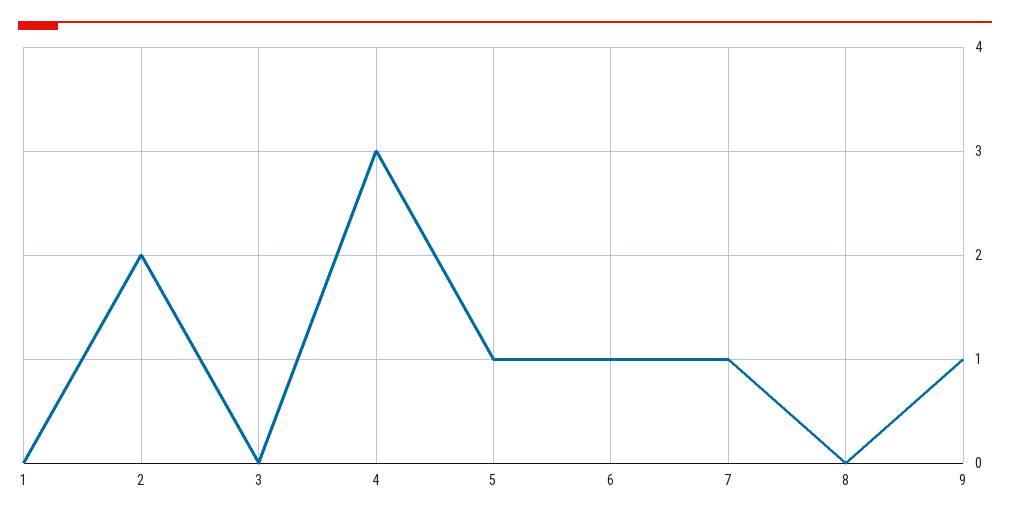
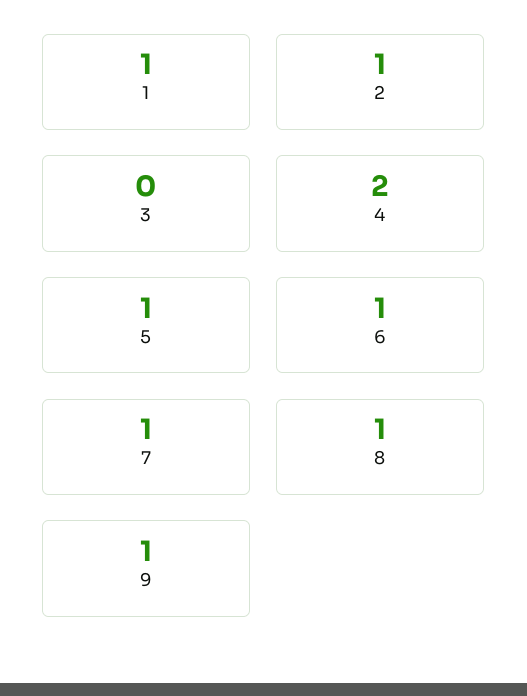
  {
-   "1": 0,
+   "1": 1,
-   "2": 2,
+   "2": 1,
    "3": 0,
-   "4": 3,
+   "4": 2,
    "5": 1,
    "6": 1,
    "7": 1,
-   "8": 0,
+   "8": 1,
    "9": 1
  }

